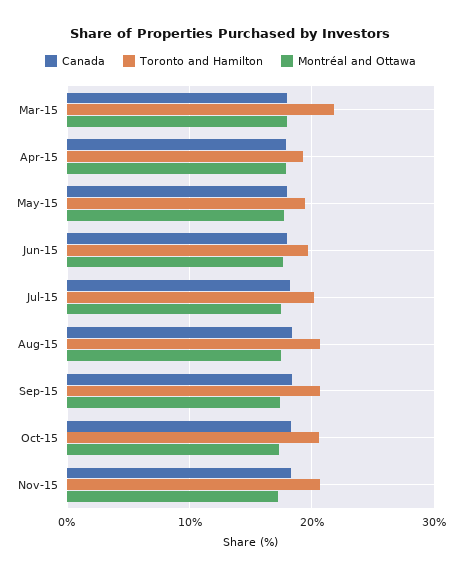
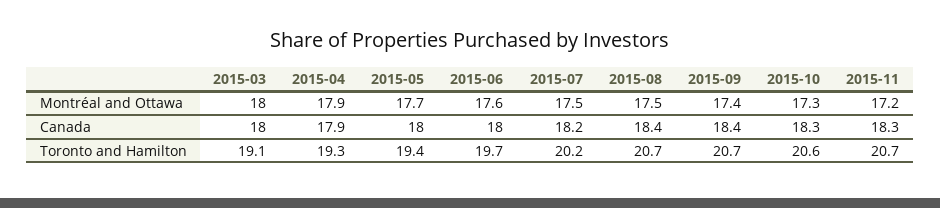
  {
    "Canada": {
      "Mar-15": 18,
      "Apr-15": 17.9,
      "May-15": 18,
      "Jun-15": 18,
      "Jul-15": 18.2,
      "Aug-15": 18.4,
      "Sep-15": 18.4,
      "Oct-15": 18.3,
      "Nov-15": 18.3
    },
    "Toronto and Hamilton": {
-     "Mar-15": 22,
+     "Mar-15": 19.1,
      "Apr-15": 19.3,
      "May-15": 19.4,
      "Jun-15": 19.7,
      "Jul-15": 20.2,
      "Aug-15": 20.7,
      "Sep-15": 20.7,
      "Oct-15": 20.6,
      "Nov-15": 20.7
    },
    "Montréal and Ottawa": {
      "Mar-15": 18,
      "Apr-15": 17.9,
      "May-15": 17.7,
      "Jun-15": 17.6,
      "Jul-15": 17.5,
      "Aug-15": 17.5,
      "Sep-15": 17.4,
      "Oct-15": 17.3,
      "Nov-15": 17.2
    }
  }

